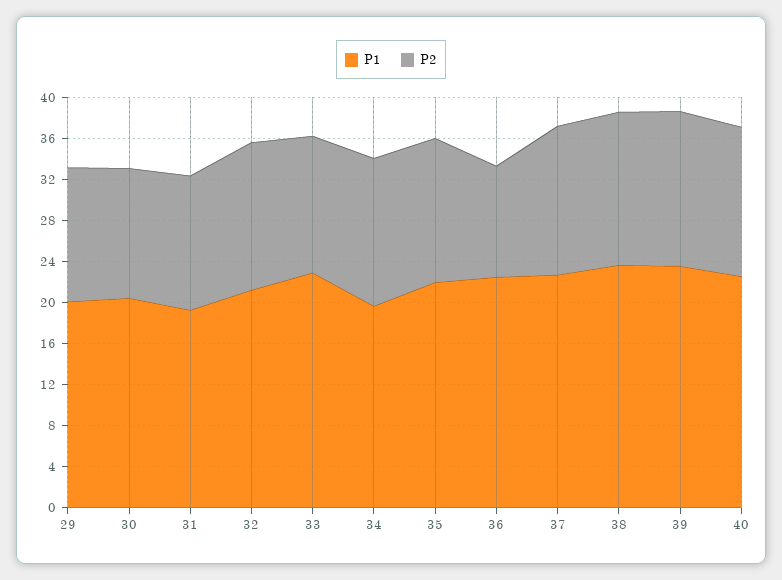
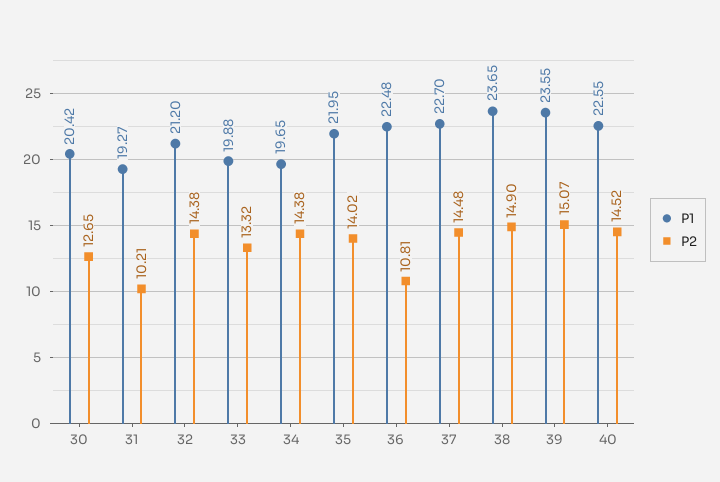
  {
    "P1": {
-     "29": 20,
      "30": 20.42,
      "31": 19.27,
      "32": 21.2,
-     "33": 23,
+     "33": 19.88,
      "34": 19.65,
      "35": 21.95,
      "36": 22.48,
      "37": 22.7,
      "38": 23.65,
      "39": 23.55,
      "40": 22.55
    },
    "P2": {
-     "29": 13,
      "30": 12.65,
-     "31": 13,
+     "31": 10.21,
      "32": 14.38,
      "33": 13.32,
      "34": 14.38,
      "35": 14.02,
      "36": 10.81,
      "37": 14.48,
      "38": 14.9,
      "39": 15.07,
      "40": 14.52
    }
  }

